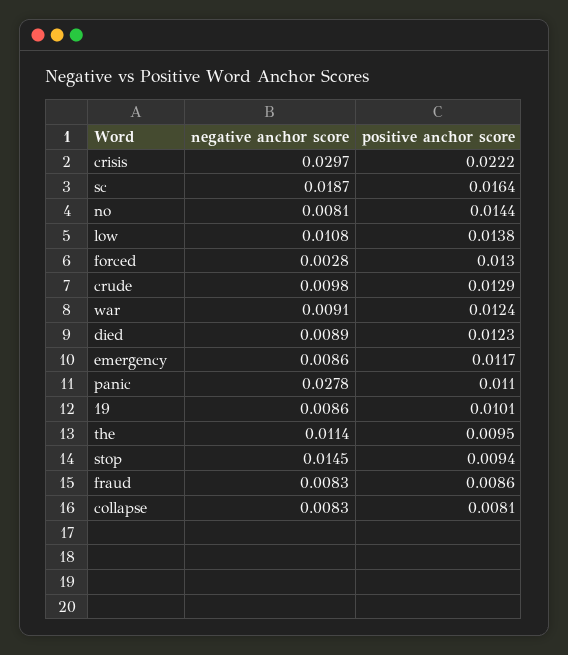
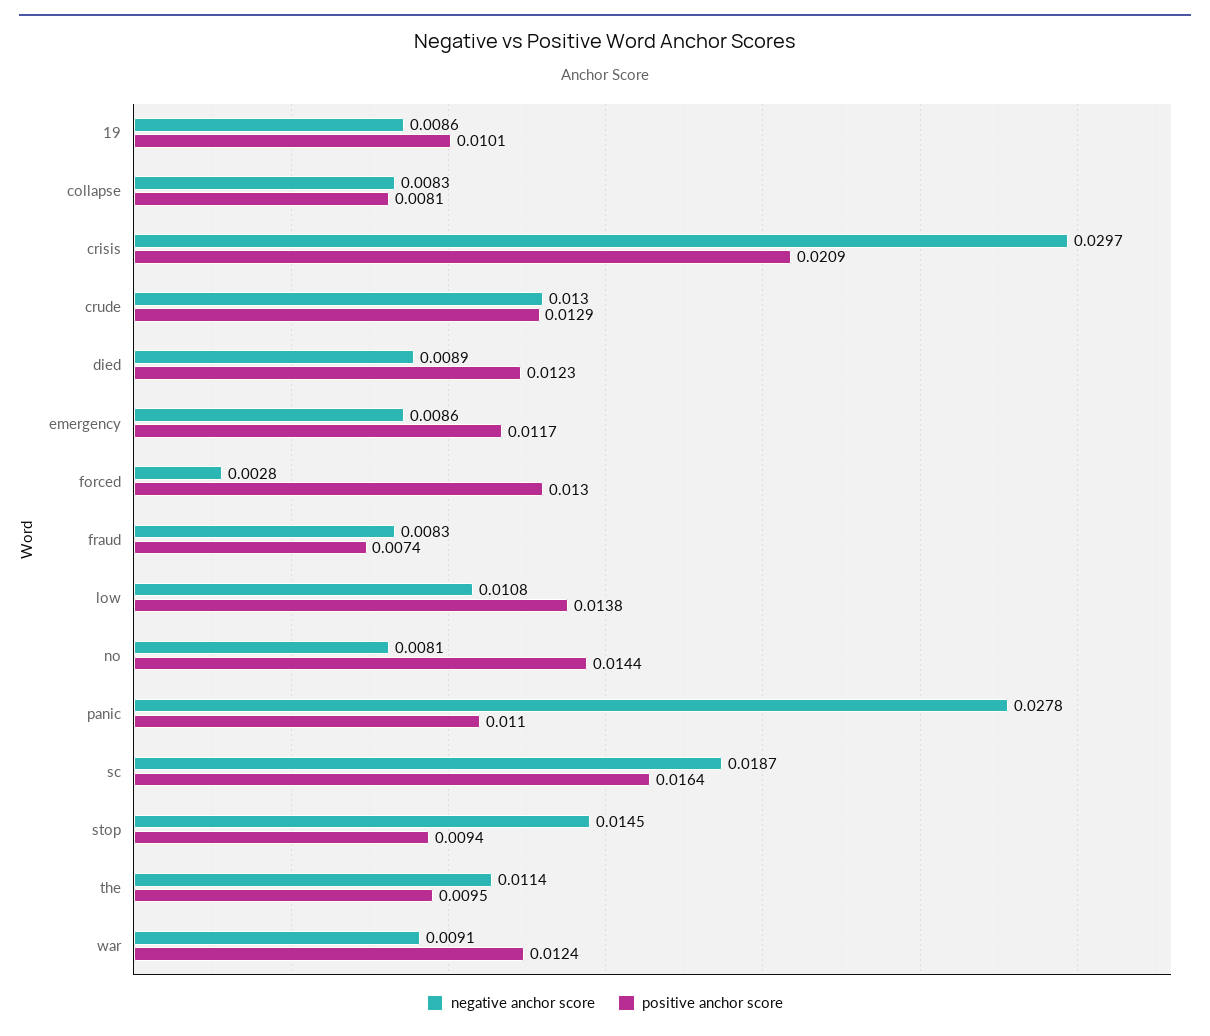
  {
    "negative anchor score": {
      "crisis": 0.0297,
      "sc": 0.0187,
      "no": 0.0081,
      "low": 0.0108,
      "forced": 0.0028,
-     "crude": 0.0098,
+     "crude": 0.013,
      "war": 0.0091,
      "died": 0.0089,
      "emergency": 0.0086,
      "panic": 0.0278,
      "19": 0.0086,
      "the": 0.0114,
      "stop": 0.0145,
      "fraud": 0.0083,
      "collapse": 0.0083
    },
    "positive anchor score": {
-     "crisis": 0.0222,
+     "crisis": 0.0209,
      "sc": 0.0164,
      "no": 0.0144,
      "low": 0.0138,
      "forced": 0.013,
      "crude": 0.0129,
      "war": 0.0124,
      "died": 0.0123,
      "emergency": 0.0117,
      "panic": 0.011,
      "19": 0.0101,
      "the": 0.0095,
      "stop": 0.0094,
-     "fraud": 0.0086,
+     "fraud": 0.0074,
      "collapse": 0.0081
    }
  }

